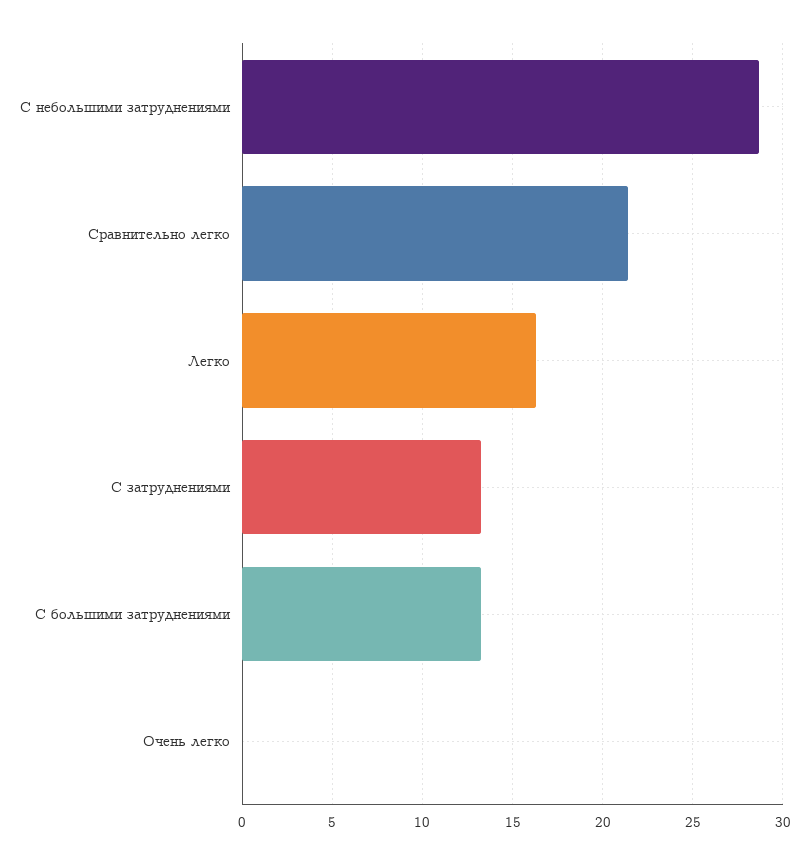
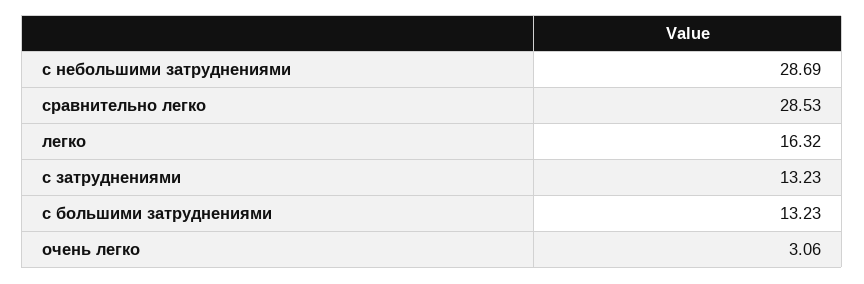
  {
    "С небольшими затруднениями": 28.69,
-   "Сравнительно легко": 21.5,
+   "Сравнительно легко": 28.53,
    "Легко": 16.32,
    "С затруднениями": 13.23,
    "С большими затруднениями": 13.23,
-   "Очень легко": 0
+   "Очень легко": 3.06
  }

